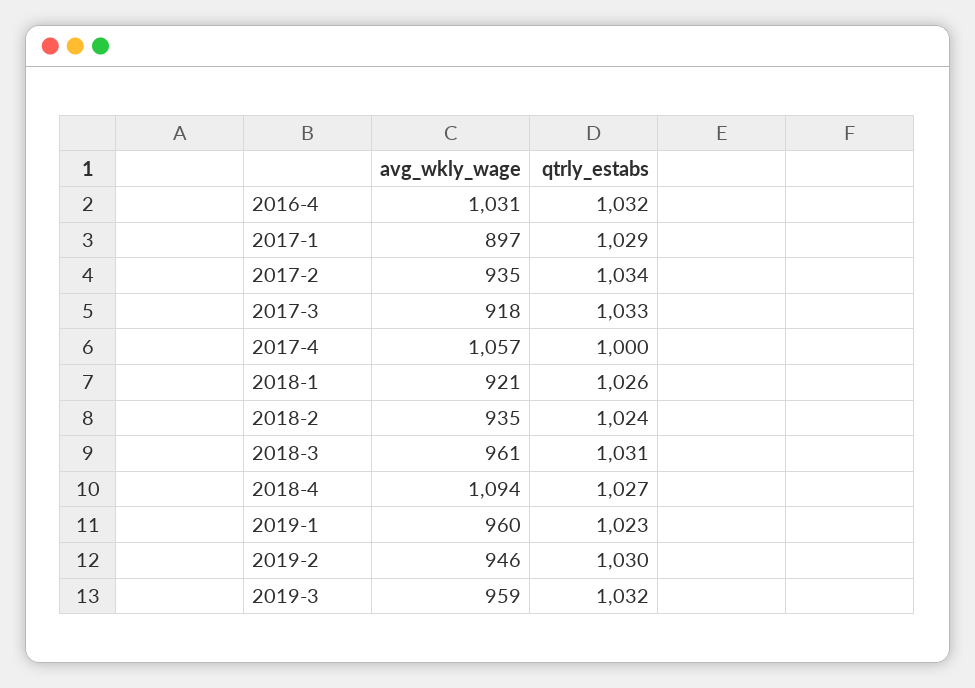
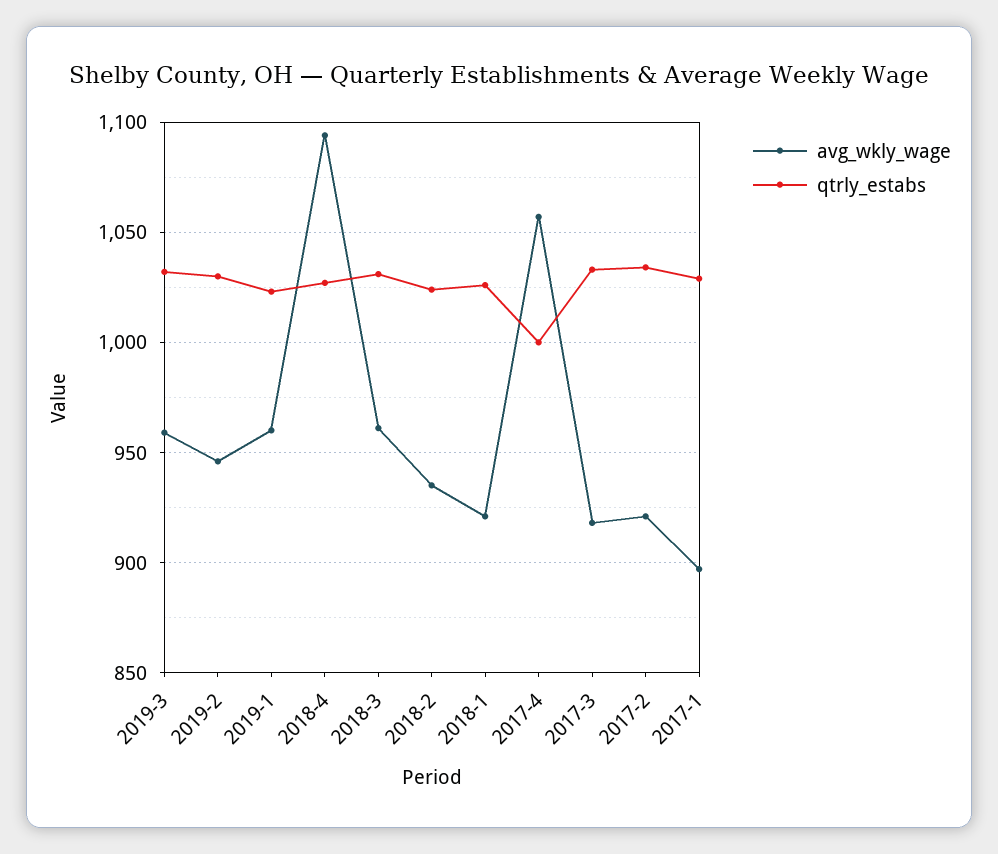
  {
    "avg_wkly_wage": {
-     "2016-4": 1031,
      "2017-1": 897,
-     "2017-2": 935,
+     "2017-2": 920,
      "2017-3": 918,
      "2017-4": 1057,
      "2018-1": 921,
      "2018-2": 935,
      "2018-3": 961,
      "2018-4": 1094,
      "2019-1": 960,
      "2019-2": 946,
      "2019-3": 959
    },
    "qtrly_estabs": {
-     "2016-4": 1032,
      "2017-1": 1029,
      "2017-2": 1034,
      "2017-3": 1033,
      "2017-4": 1000,
      "2018-1": 1026,
      "2018-2": 1024,
      "2018-3": 1031,
      "2018-4": 1027,
      "2019-1": 1023,
      "2019-2": 1030,
      "2019-3": 1032
    }
  }

